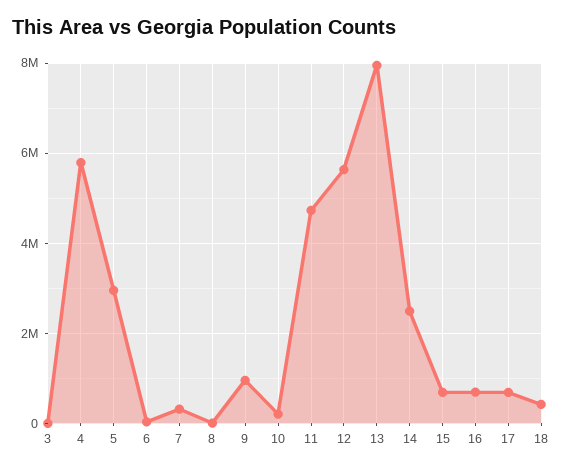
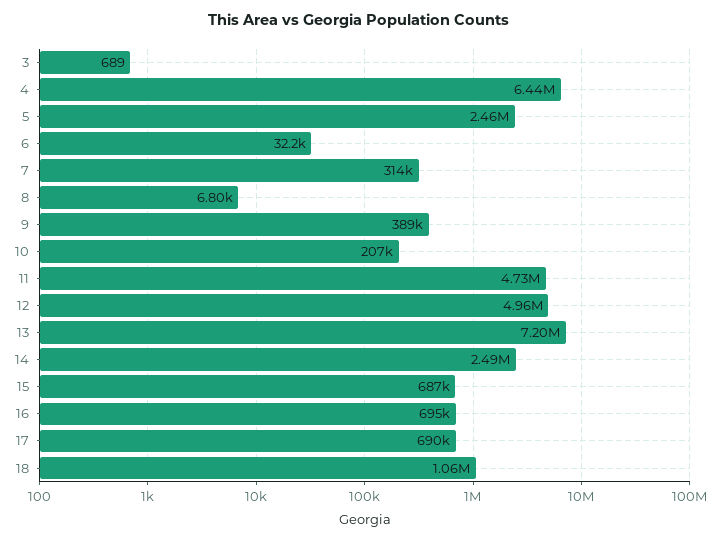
  {
    "3": 689,
-   "4": 5800000,
+   "4": 6440000,
-   "5": 3000000,
+   "5": 2460000,
    "6": 32200,
    "7": 314000,
    "8": 6800,
-   "9": 1000000,
+   "9": 389000,
    "10": 207000,
    "11": 4730000,
-   "12": 5600000,
+   "12": 4960000,
-   "13": 8000000,
+   "13": 7200000,
    "14": 2490000,
    "15": 687000,
    "16": 695000,
    "17": 690000,
-   "18": 400000
+   "18": 1060000
  }

